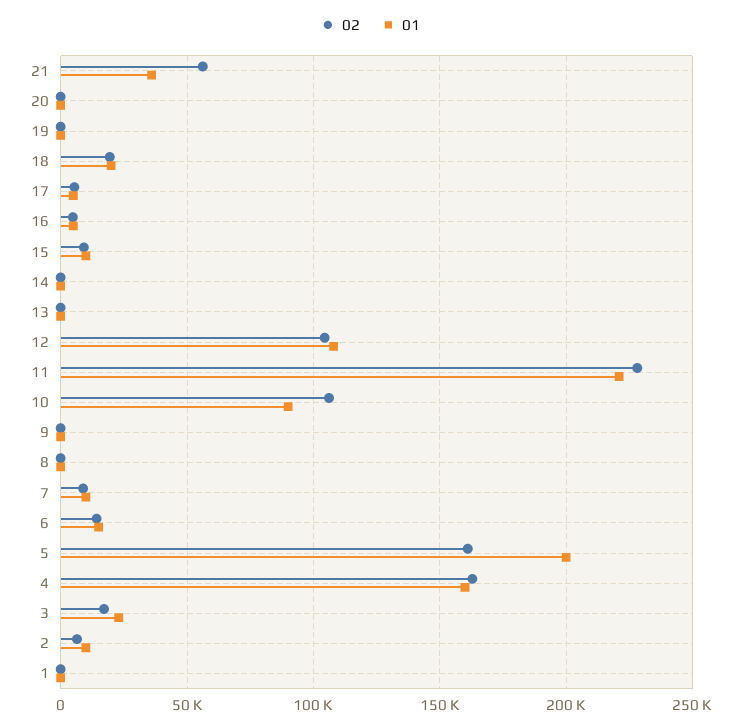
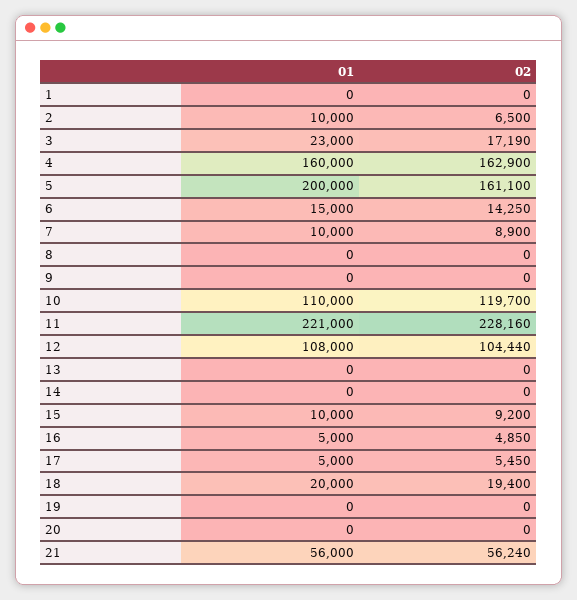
  {
    "02": {
      "21": 56240,
      "20": 0,
      "19": 0,
      "18": 19400,
      "17": 5450,
      "16": 4850,
      "15": 9200,
      "14": 0,
      "13": 0,
      "12": 104440,
      "11": 228160,
-     "10": 105000,
+     "10": 119700,
      "9": 0,
      "8": 0,
      "7": 8900,
      "6": 14250,
      "5": 161100,
      "4": 162900,
      "3": 17190,
      "2": 6500,
      "1": 0
    },
    "01": {
-     "21": 35000,
+     "21": 56000,
      "20": 0,
      "19": 0,
      "18": 20000,
      "17": 5000,
      "16": 5000,
      "15": 10000,
      "14": 0,
      "13": 0,
      "12": 108000,
      "11": 221000,
-     "10": 90000,
+     "10": 110000,
      "9": 0,
      "8": 0,
      "7": 10000,
      "6": 15000,
      "5": 200000,
      "4": 160000,
      "3": 23000,
      "2": 10000,
      "1": 0
    }
  }

